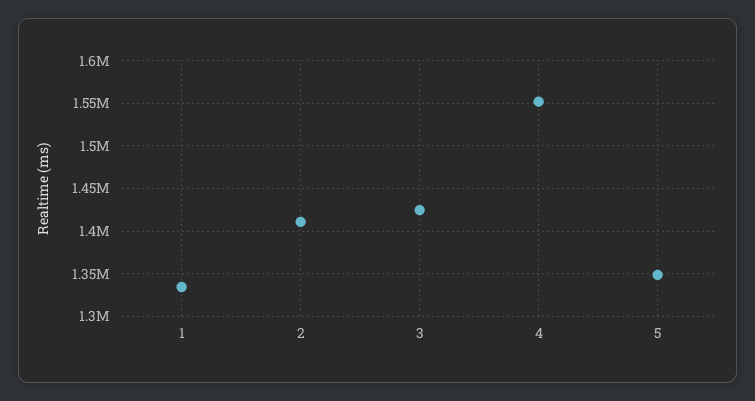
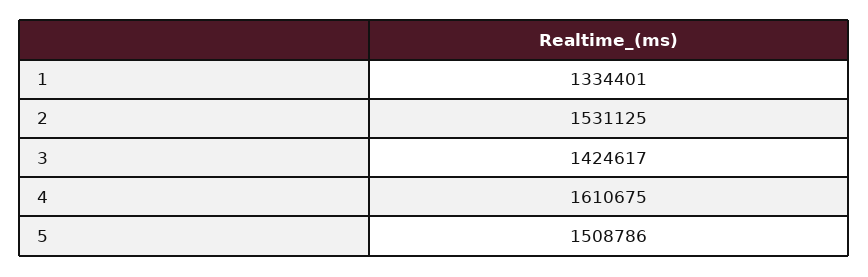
  {
    "1": 1334401,
-   "2": 1410000,
+   "2": 1531125,
    "3": 1424617,
-   "4": 1550000,
+   "4": 1610675,
-   "5": 1350000
+   "5": 1508786
  }

